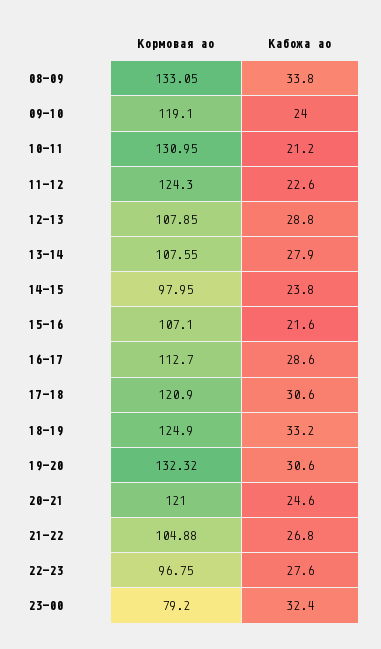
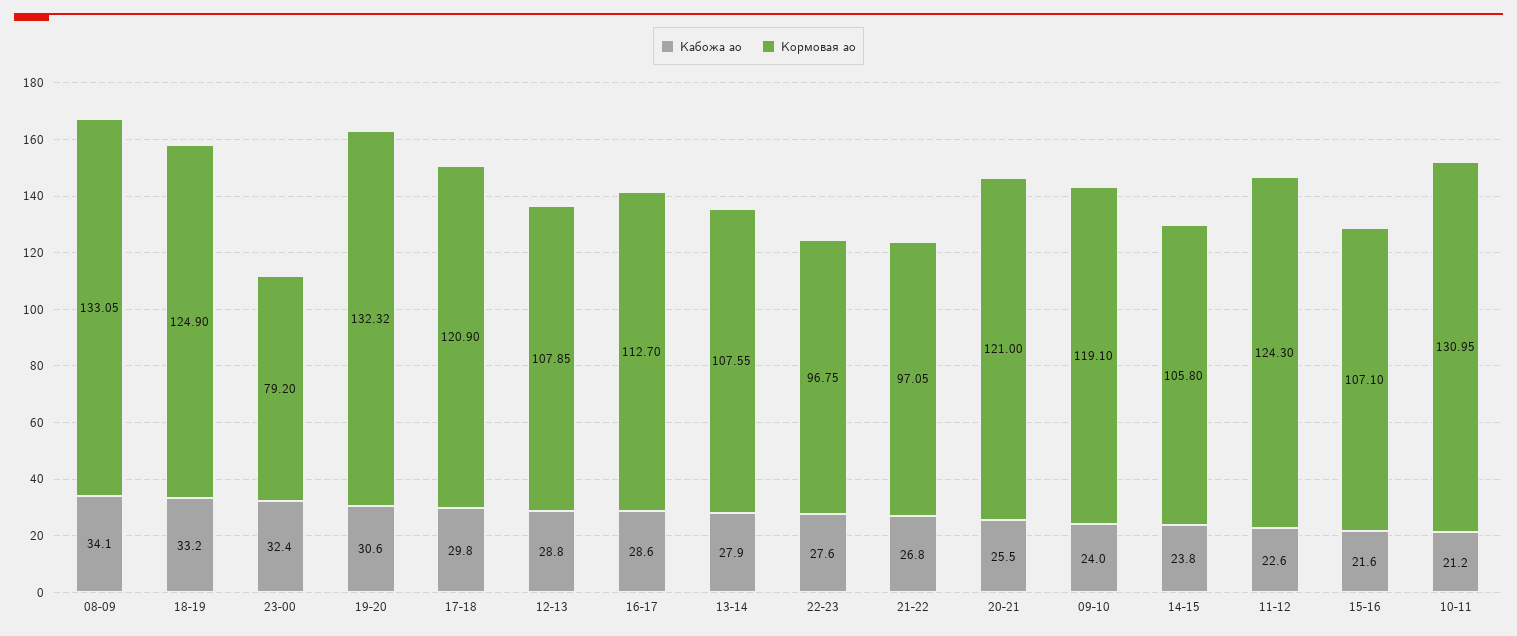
  {
    "Кормовая ао": {
      "08-09": 133.05,
      "09-10": 119.1,
      "10-11": 130.95,
      "11-12": 124.3,
      "12-13": 107.85,
      "13-14": 107.55,
-     "14-15": 97.95,
+     "14-15": 105.8,
      "15-16": 107.1,
      "16-17": 112.7,
      "17-18": 120.9,
      "18-19": 124.9,
      "19-20": 132.32,
      "20-21": 121,
-     "21-22": 104.88,
+     "21-22": 97.05,
      "22-23": 96.75,
      "23-00": 79.2
    },
    "Кабожа ао": {
-     "08-09": 33.8,
+     "08-09": 34.1,
      "09-10": 24,
      "10-11": 21.2,
      "11-12": 22.6,
      "12-13": 28.8,
      "13-14": 27.9,
      "14-15": 23.8,
      "15-16": 21.6,
      "16-17": 28.6,
-     "17-18": 30.6,
+     "17-18": 29.8,
      "18-19": 33.2,
      "19-20": 30.6,
-     "20-21": 24.6,
+     "20-21": 25.5,
      "21-22": 26.8,
      "22-23": 27.6,
      "23-00": 32.4
    }
  }

